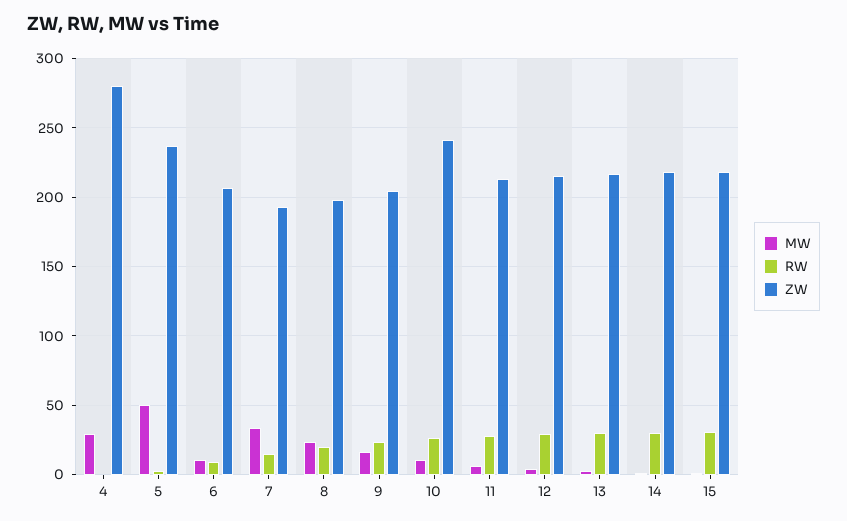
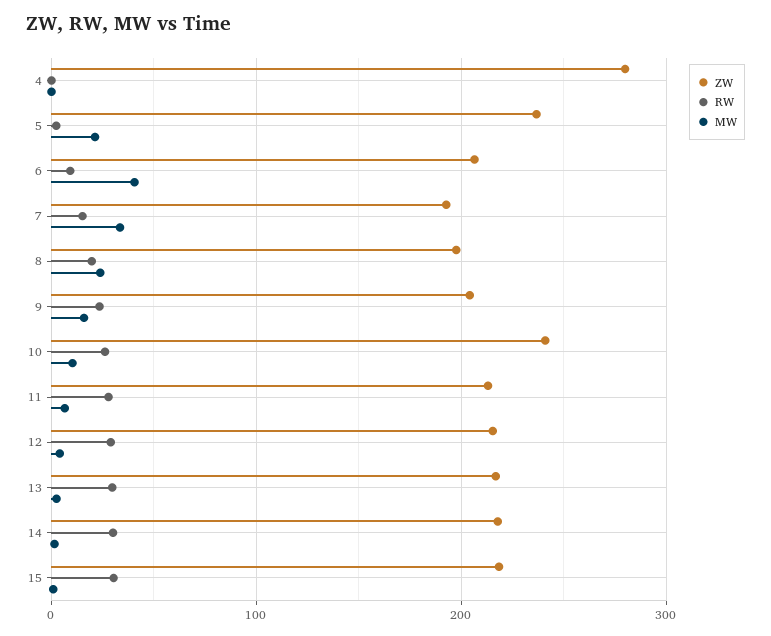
  {
    "MW": {
-     "4": 30,
+     "4": 0,
-     "5": 50,
+     "5": 20,
-     "6": 10,
+     "6": 40,
      "7": 35,
      "8": 25,
      "9": 15,
      "10": 10,
      "11": 5,
      "12": 5,
      "13": 0,
      "14": 0,
      "15": 0
    },
    "RW": {
      "4": 0,
      "5": 0,
      "6": 10,
      "7": 15,
      "8": 20,
      "9": 25,
      "10": 25,
      "11": 30,
      "12": 30,
      "13": 30,
      "14": 30,
      "15": 30
    },
    "ZW": {
      "4": 280,
      "5": 235,
      "6": 205,
      "7": 195,
      "8": 200,
      "9": 205,
      "10": 240,
      "11": 215,
      "12": 215,
      "13": 215,
      "14": 220,
      "15": 220
    }
  }

